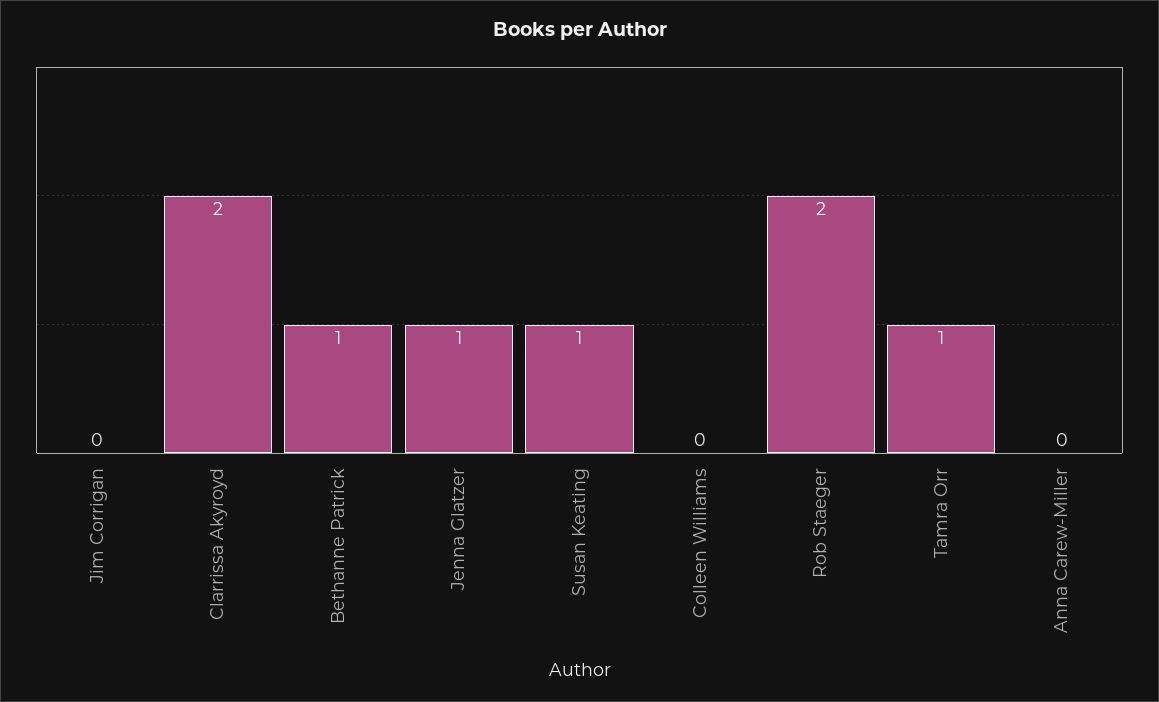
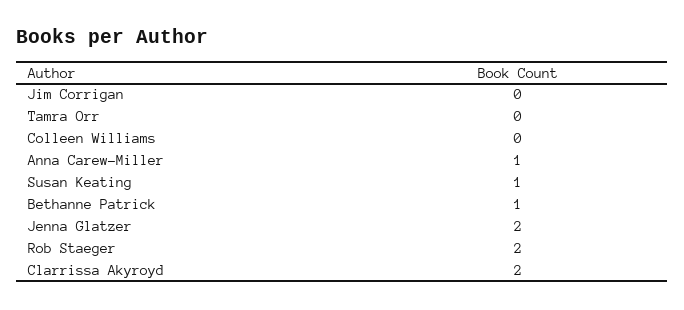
  {
    "Jim Corrigan": 0,
    "Clarrissa Akyroyd": 2,
    "Bethanne Patrick": 1,
-   "Jenna Glatzer": 1,
+   "Jenna Glatzer": 2,
    "Susan Keating": 1,
    "Colleen Williams": 0,
    "Rob Staeger": 2,
-   "Tamra Orr": 1,
+   "Tamra Orr": 0,
-   "Anna Carew-Miller": 0
+   "Anna Carew-Miller": 1
  }

